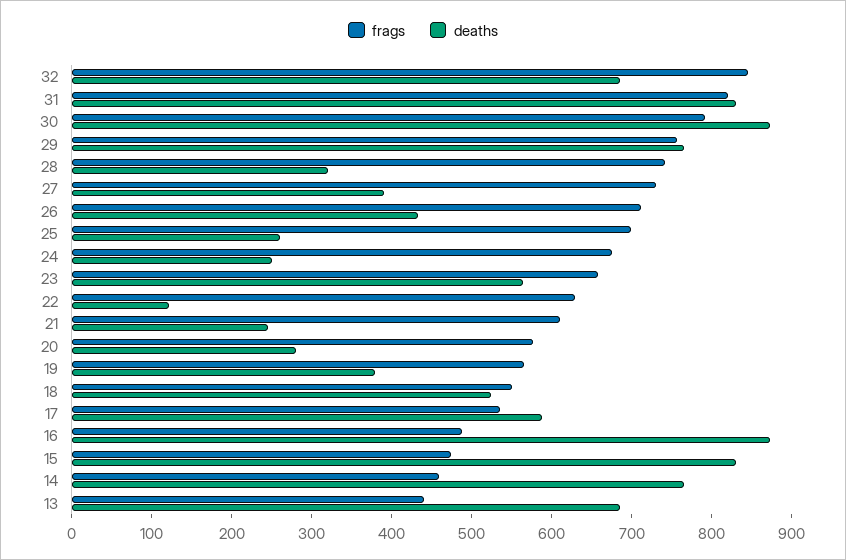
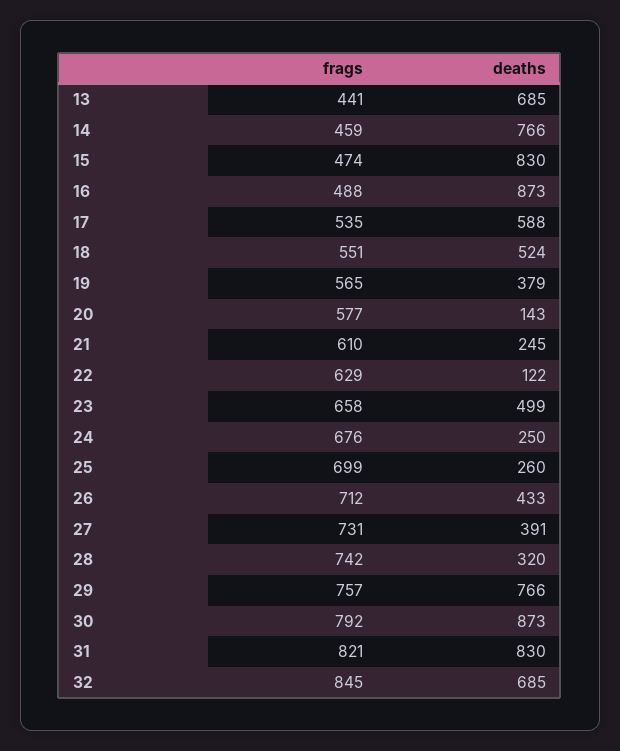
  {
    "frags": {
      "32": 845,
      "31": 821,
      "30": 792,
      "29": 757,
      "28": 742,
      "27": 731,
      "26": 712,
      "25": 699,
      "24": 676,
      "23": 658,
      "22": 629,
      "21": 610,
      "20": 577,
      "19": 565,
      "18": 551,
      "17": 535,
      "16": 488,
      "15": 474,
      "14": 459,
      "13": 441
    },
    "deaths": {
      "32": 685,
      "31": 830,
      "30": 873,
      "29": 766,
      "28": 320,
      "27": 391,
      "26": 433,
      "25": 260,
      "24": 250,
-     "23": 560,
+     "23": 499,
      "22": 122,
      "21": 245,
-     "20": 280,
+     "20": 143,
      "19": 379,
      "18": 524,
      "17": 588,
      "16": 873,
      "15": 830,
      "14": 766,
      "13": 685
    }
  }

